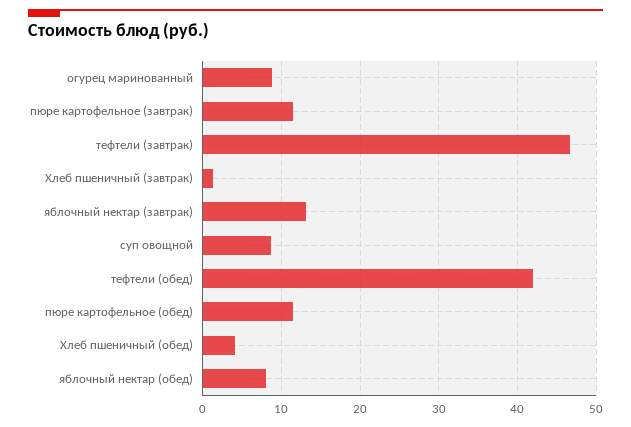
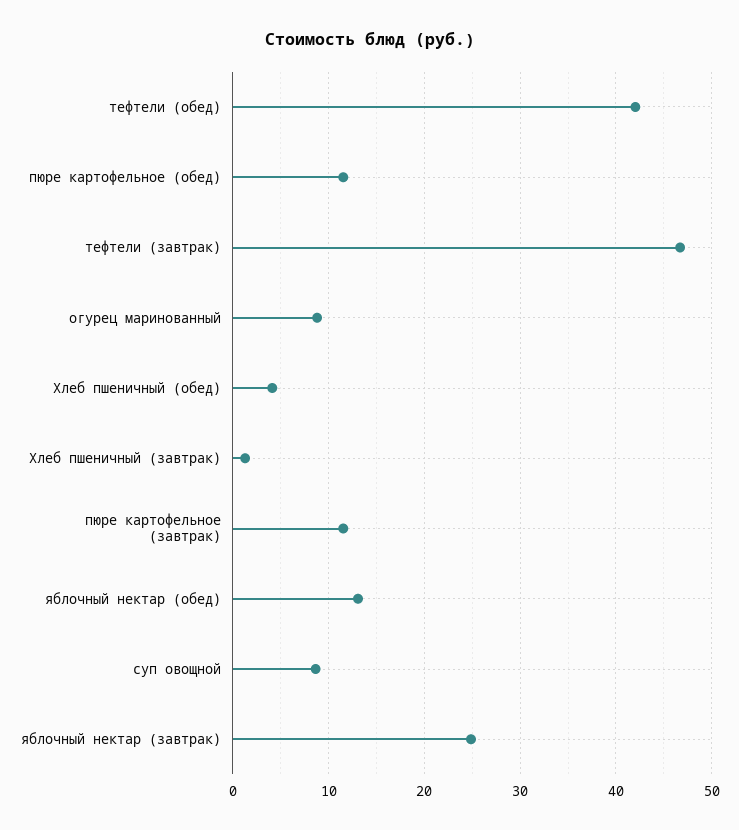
  {
    "огурец маринованный": 9,
    "пюре картофельное (завтрак)": 12,
    "тефтели (завтрак)": 47,
    "Хлеб пшеничный (завтрак)": 1,
-   "яблочный нектар (завтрак)": 13,
+   "яблочный нектар (завтрак)": 25,
    "суп овощной": 9,
    "тефтели (обед)": 42,
    "пюре картофельное (обед)": 12,
    "Хлеб пшеничный (обед)": 4,
-   "яблочный нектар (обед)": 8
+   "яблочный нектар (обед)": 13
  }

